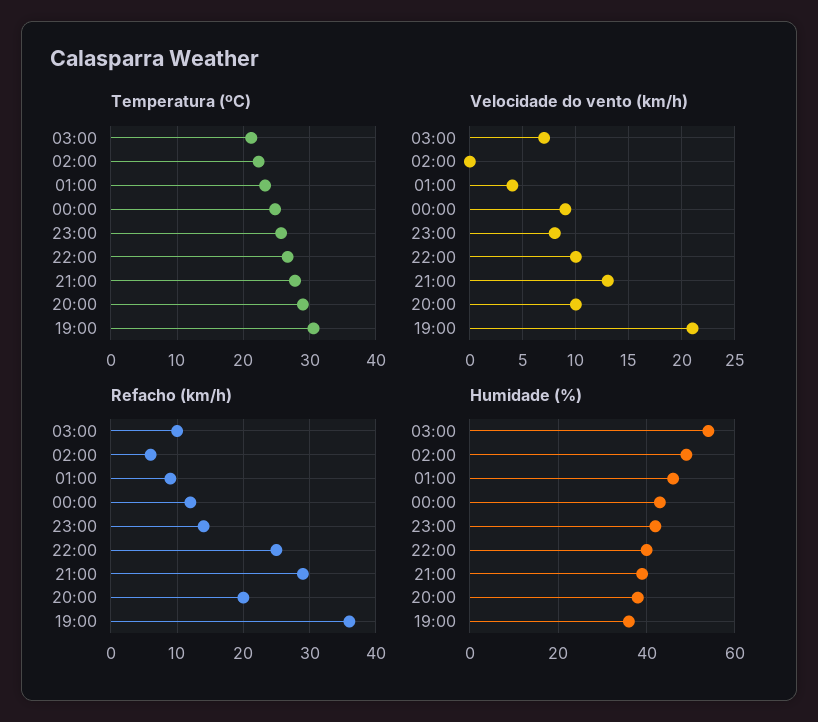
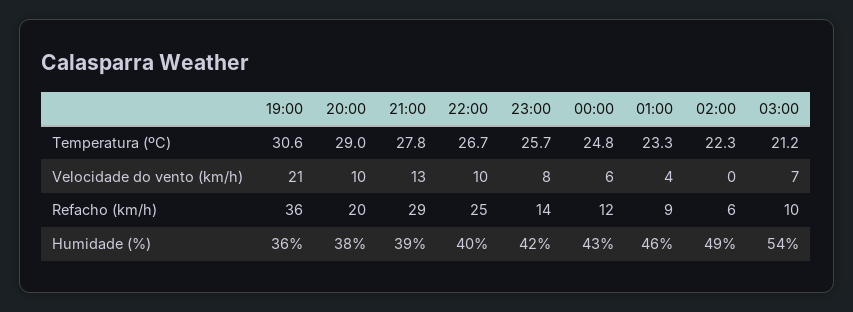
  {
    "Temperatura (ºC)": {
      "03:00": 21.2,
      "02:00": 22.3,
      "01:00": 23.3,
      "00:00": 24.8,
      "23:00": 25.7,
      "22:00": 26.7,
      "21:00": 27.8,
      "20:00": 29,
      "19:00": 30.6
    },
    "Velocidade do vento (km/h)": {
      "03:00": 7,
      "02:00": 0,
      "01:00": 4,
-     "00:00": 9,
+     "00:00": 6,
      "23:00": 8,
      "22:00": 10,
      "21:00": 13,
      "20:00": 10,
      "19:00": 21
    },
    "Refacho (km/h)": {
      "03:00": 10,
      "02:00": 6,
      "01:00": 9,
      "00:00": 12,
      "23:00": 14,
      "22:00": 25,
      "21:00": 29,
      "20:00": 20,
      "19:00": 36
    },
    "Humidade (%)": {
      "03:00": 54,
      "02:00": 49,
      "01:00": 46,
      "00:00": 43,
      "23:00": 42,
      "22:00": 40,
      "21:00": 39,
      "20:00": 38,
      "19:00": 36
    }
  }

